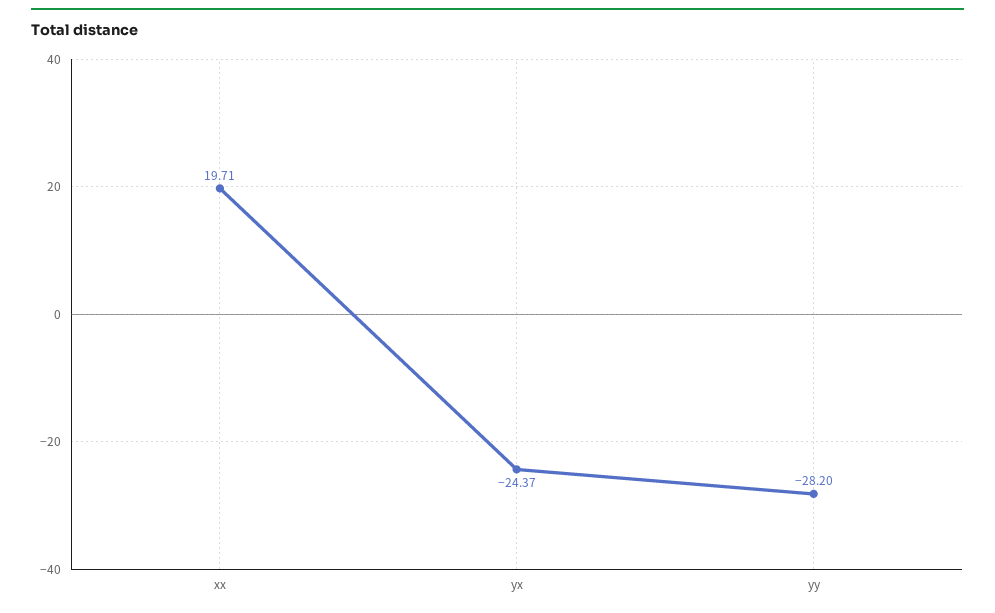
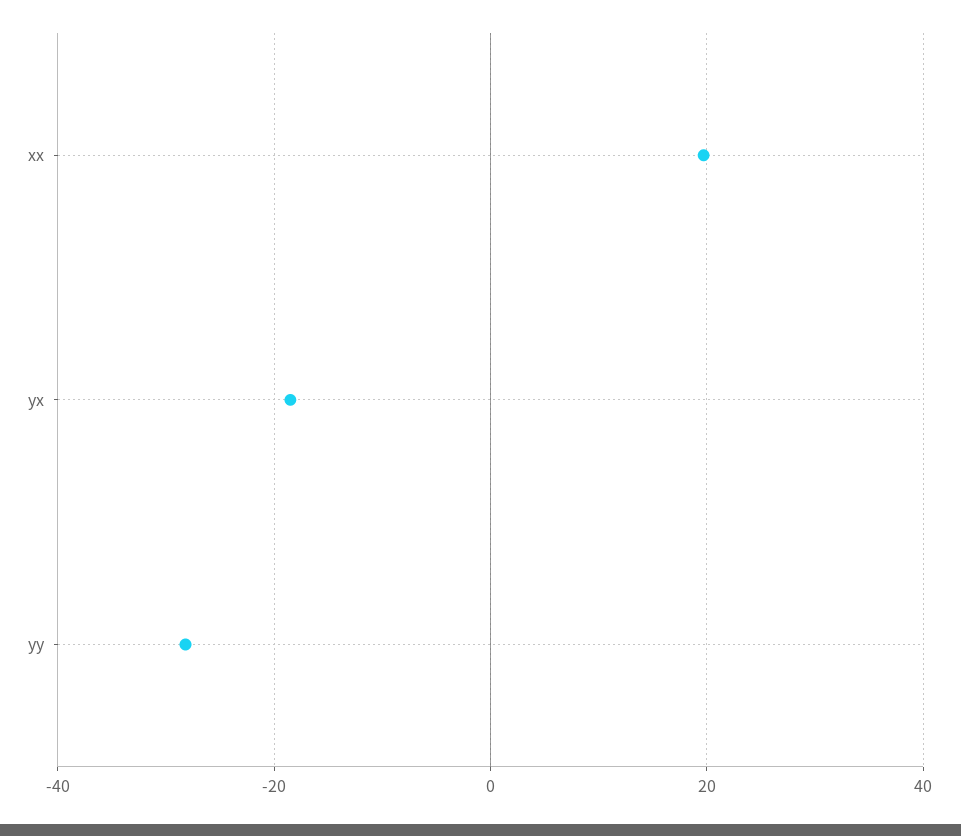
  {
    "xx": 19.71,
-   "yx": -24.37,
+   "yx": -18,
    "yy": -28.2
  }

